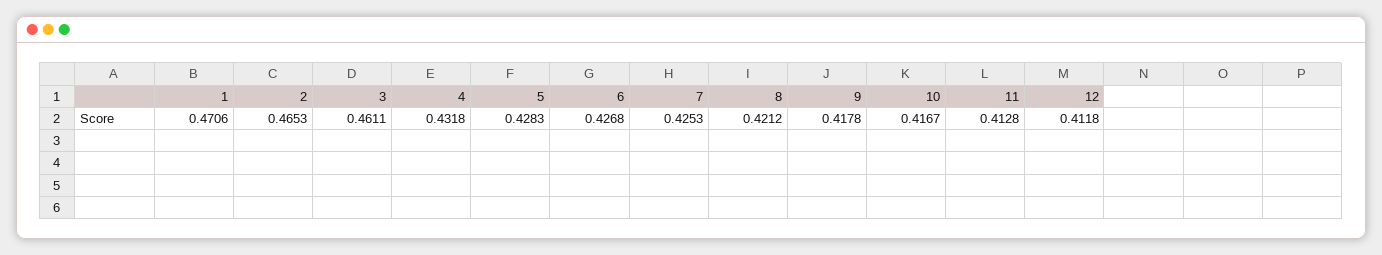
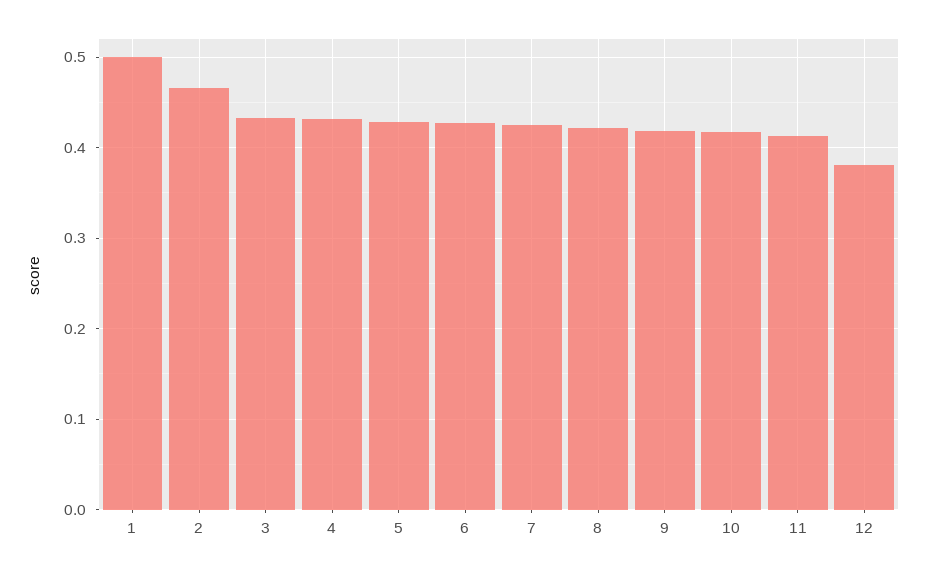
  {
-   "1": 0.4706,
+   "1": 0.5,
    "2": 0.4653,
-   "3": 0.4611,
+   "3": 0.43,
    "4": 0.4318,
    "5": 0.4283,
    "6": 0.4268,
    "7": 0.4253,
    "8": 0.4212,
    "9": 0.4178,
    "10": 0.4167,
    "11": 0.4128,
-   "12": 0.4118
+   "12": 0.38
  }

